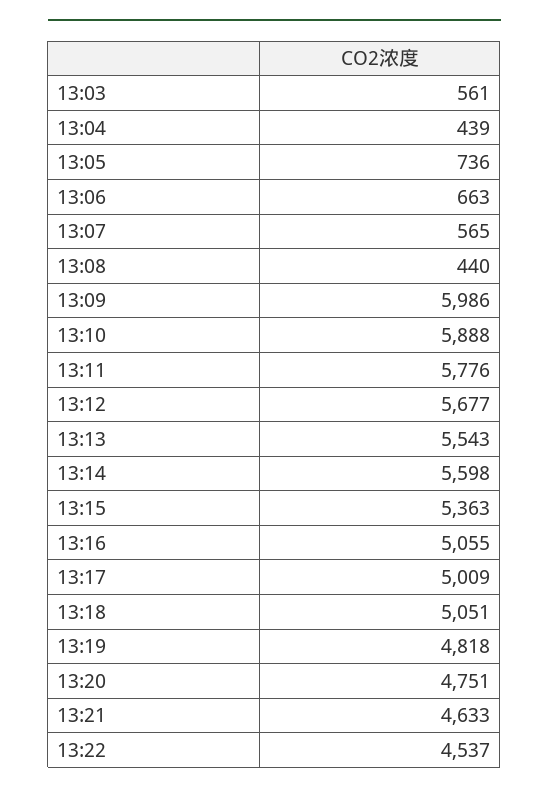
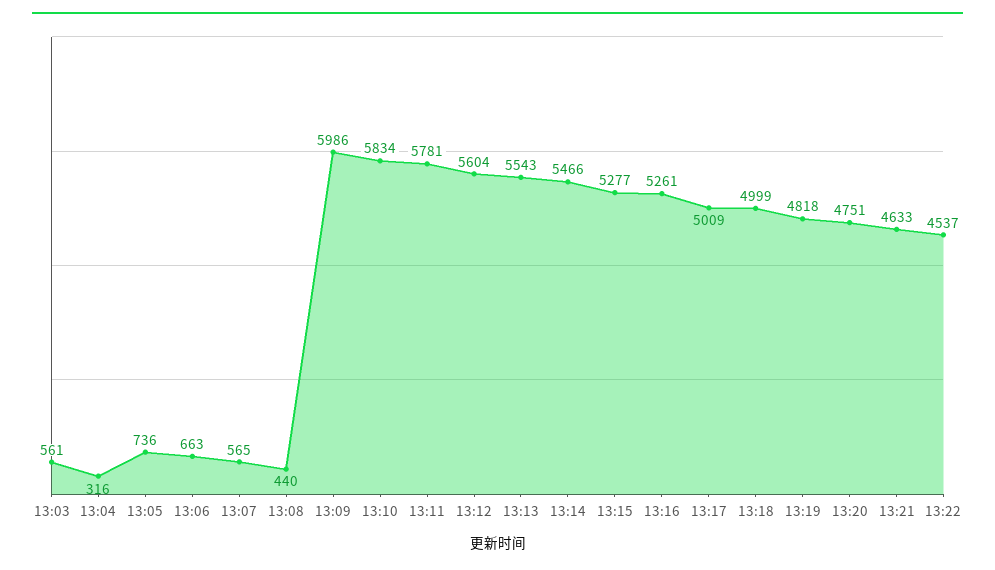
  {
    "13:03": 561,
-   "13:04": 439,
+   "13:04": 316,
    "13:05": 736,
    "13:06": 663,
    "13:07": 565,
    "13:08": 440,
    "13:09": 5986,
-   "13:10": 5888,
+   "13:10": 5834,
-   "13:11": 5776,
+   "13:11": 5781,
-   "13:12": 5677,
+   "13:12": 5604,
    "13:13": 5543,
-   "13:14": 5598,
+   "13:14": 5466,
-   "13:15": 5363,
+   "13:15": 5277,
-   "13:16": 5055,
+   "13:16": 5261,
    "13:17": 5009,
-   "13:18": 5051,
+   "13:18": 4999,
    "13:19": 4818,
    "13:20": 4751,
    "13:21": 4633,
    "13:22": 4537
  }

